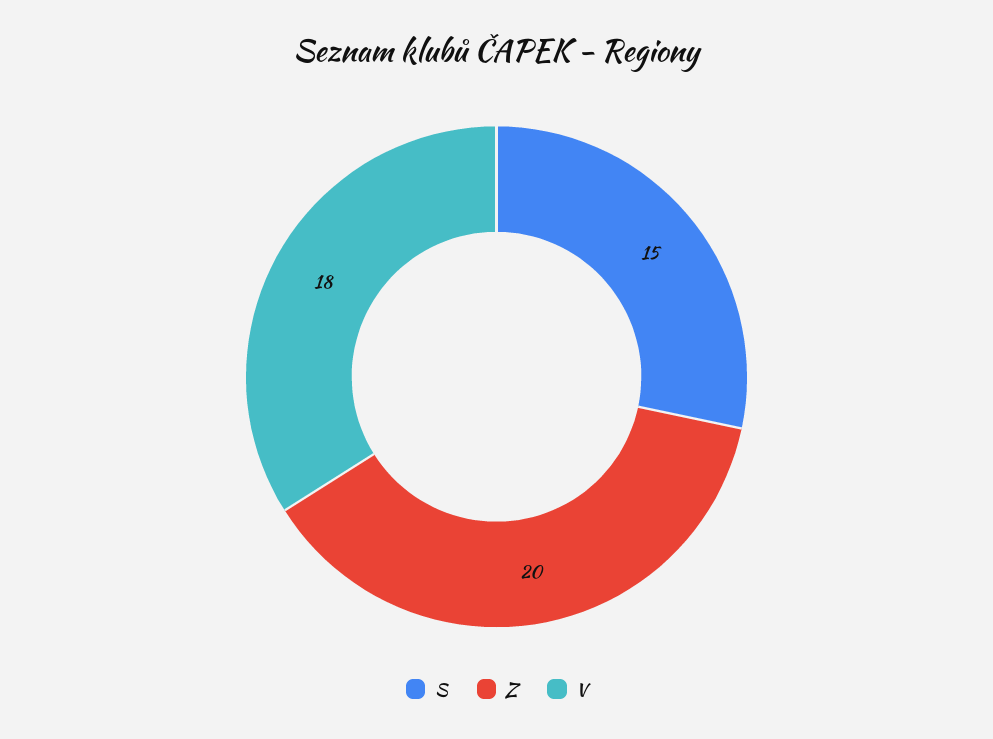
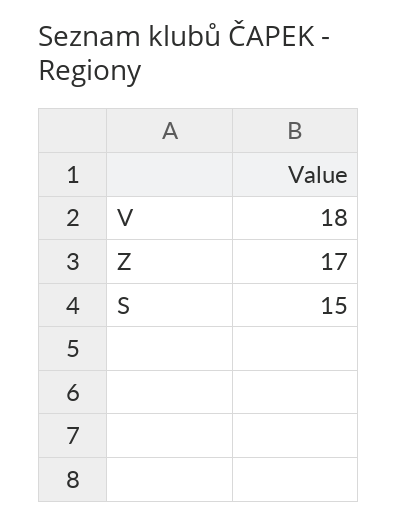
  {
    "S": 15,
-   "Z": 20,
+   "Z": 17,
    "V": 18
  }

